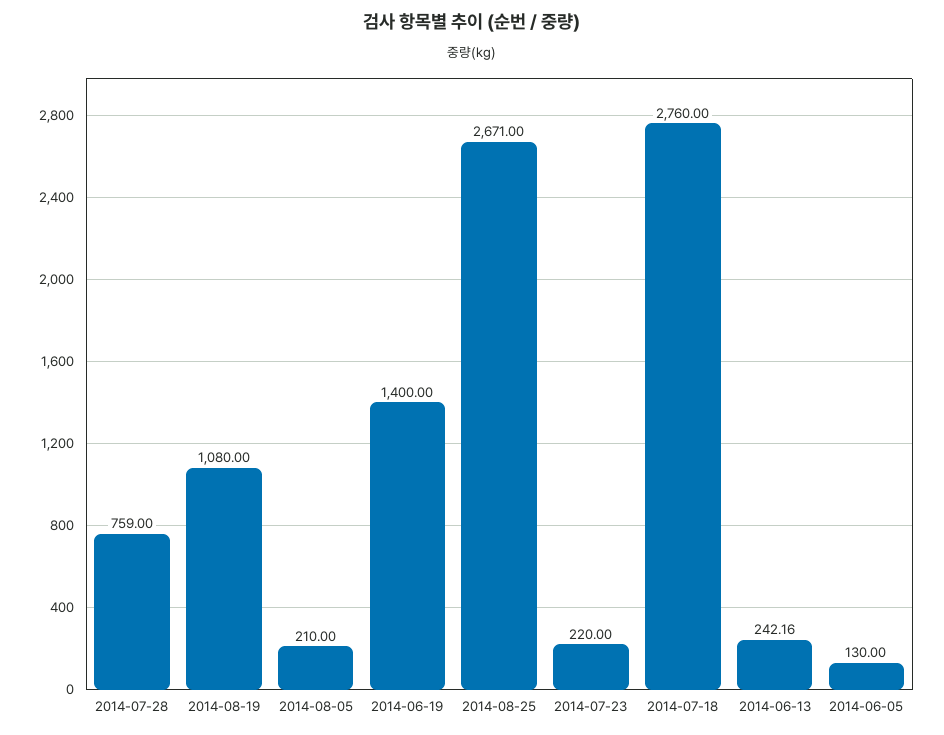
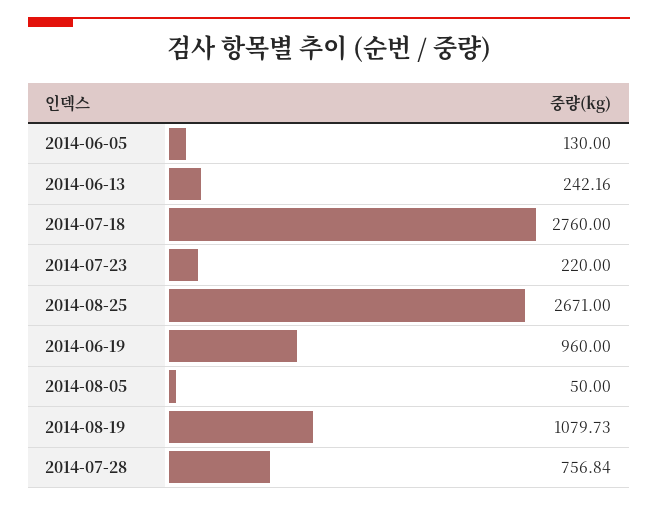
  {
-   "2014-07-28": 759,
+   "2014-07-28": 756.84,
-   "2014-08-19": 1080,
+   "2014-08-19": 1079.73,
-   "2014-08-05": 210,
+   "2014-08-05": 50,
-   "2014-06-19": 1400,
+   "2014-06-19": 960,
    "2014-08-25": 2671,
    "2014-07-23": 220,
    "2014-07-18": 2760,
    "2014-06-13": 242.16,
    "2014-06-05": 130
  }

